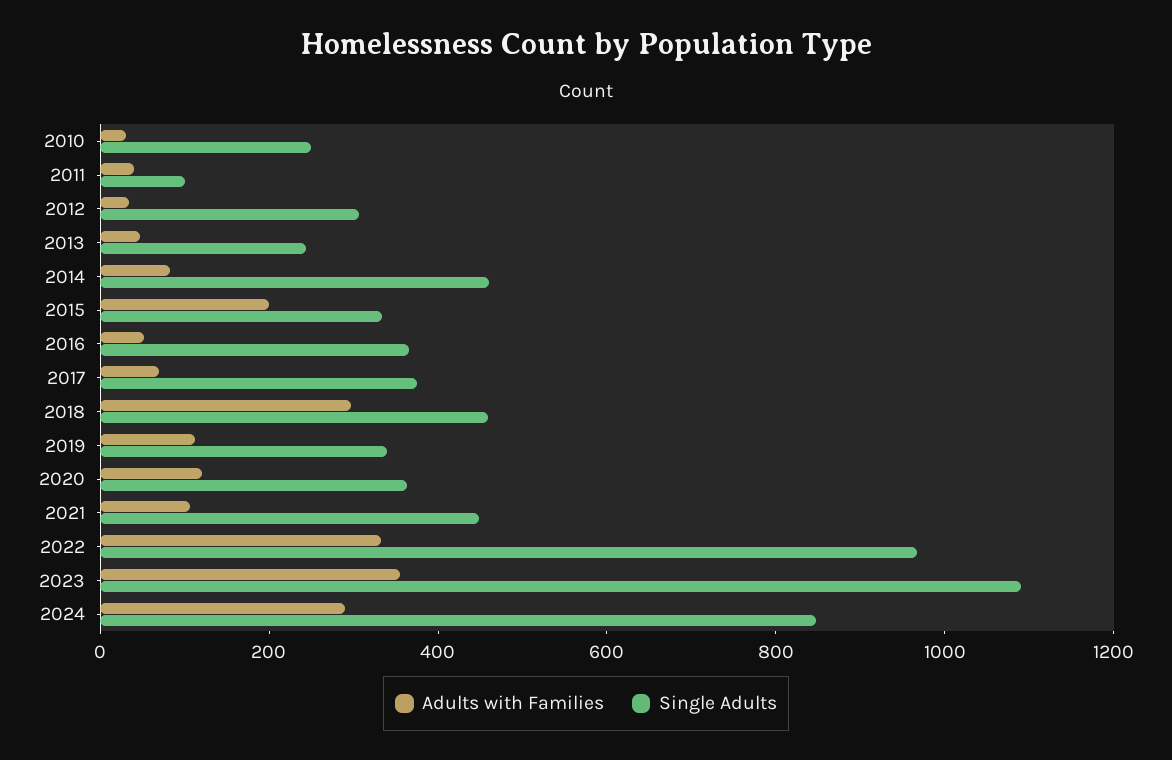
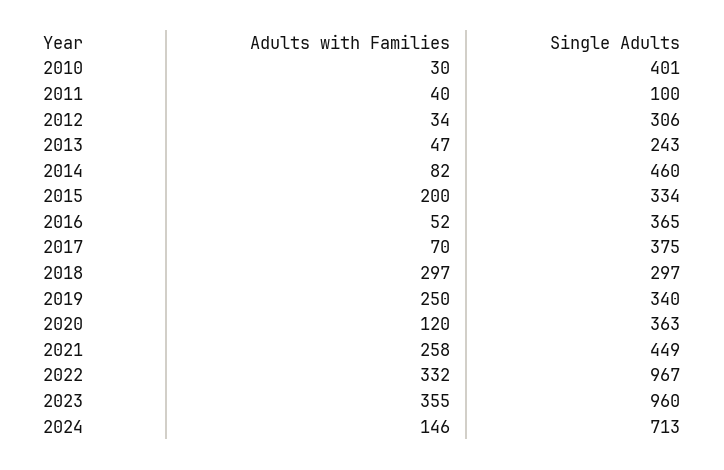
  {
    "Adults with Families": {
      "2010": 30,
      "2011": 40,
      "2012": 34,
      "2013": 47,
      "2014": 82,
      "2015": 200,
      "2016": 52,
      "2017": 70,
      "2018": 297,
-     "2019": 100,
+     "2019": 250,
      "2020": 120,
-     "2021": 100,
+     "2021": 258,
      "2022": 332,
      "2023": 355,
-     "2024": 300
+     "2024": 146
    },
    "Single Adults": {
-     "2010": 250,
+     "2010": 401,
      "2011": 100,
      "2012": 306,
      "2013": 243,
      "2014": 460,
      "2015": 334,
      "2016": 365,
      "2017": 375,
-     "2018": 450,
+     "2018": 297,
      "2019": 340,
      "2020": 363,
      "2021": 449,
      "2022": 967,
-     "2023": 1100,
+     "2023": 960,
-     "2024": 850
+     "2024": 713
    }
  }

